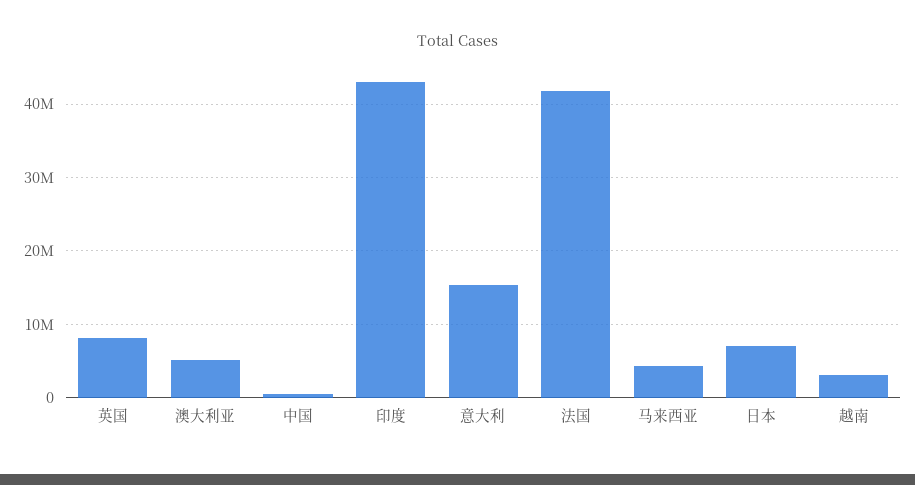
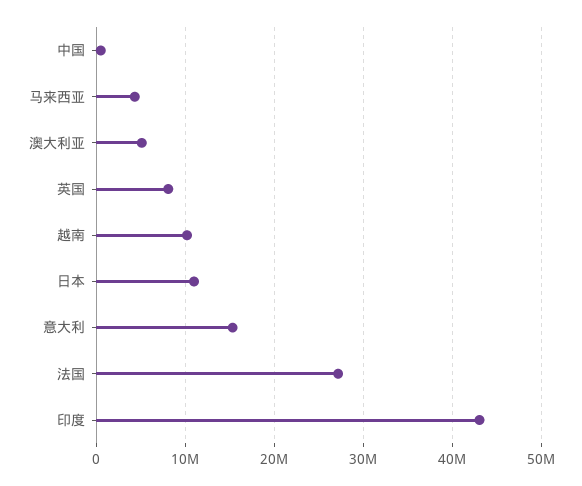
  {
    "英国": 8000000,
    "澳大利亚": 5000000,
    "中国": 1000000,
    "印度": 43000000,
    "意大利": 15000000,
-   "法国": 42000000,
+   "法国": 27000000,
    "马来西亚": 4000000,
-   "日本": 7000000,
+   "日本": 11000000,
-   "越南": 3000000
+   "越南": 10000000
  }

